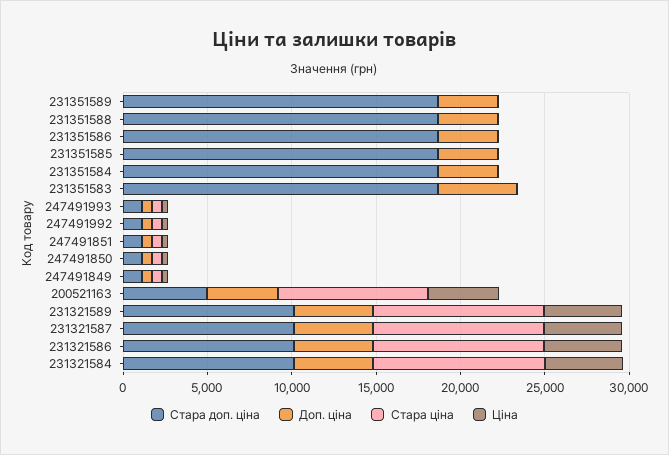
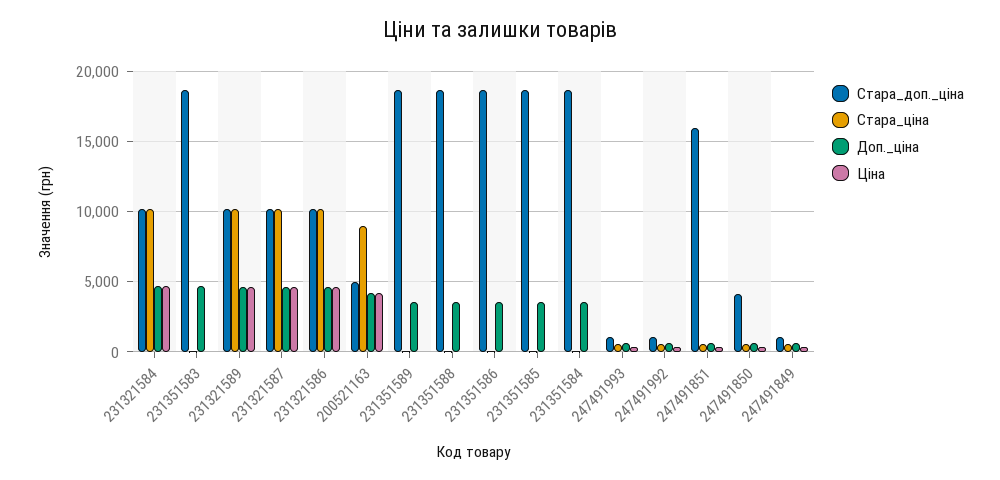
  {
    "Стара доп. ціна": {
      "231351589": 18500,
      "231351588": 18500,
      "231351586": 18500,
      "231351585": 18500,
      "231351584": 18500,
      "231351583": 18500,
      "247491993": 1000,
      "247491992": 1000,
-     "247491851": 1000,
+     "247491851": 16000,
-     "247491850": 1000,
+     "247491850": 4000,
      "247491849": 1000,
      "200521163": 5000,
      "231321589": 10000,
      "231321587": 10000,
      "231321586": 10000,
      "231321584": 10000
    },
    "Доп. ціна": {
      "231351589": 3500,
      "231351588": 3500,
      "231351586": 3500,
      "231351585": 3500,
      "231351584": 3500,
      "231351583": 4500,
      "247491993": 500,
      "247491992": 500,
      "247491851": 500,
      "247491850": 500,
      "247491849": 500,
      "200521163": 4000,
      "231321589": 4500,
      "231321587": 4500,
      "231321586": 4500,
      "231321584": 4500
    },
    "Стара ціна": {
      "231351589": 0,
      "231351588": 0,
      "231351586": 0,
      "231351585": 0,
      "231351584": 0,
      "231351583": 0,
      "247491993": 500,
      "247491992": 500,
      "247491851": 500,
      "247491850": 500,
      "247491849": 500,
      "200521163": 9000,
      "231321589": 10000,
      "231321587": 10000,
      "231321586": 10000,
      "231321584": 10000
    },
    "Ціна": {
      "231351589": 0,
      "231351588": 0,
      "231351586": 0,
      "231351585": 0,
      "231351584": 0,
      "231351583": 0,
      "247491993": 500,
      "247491992": 500,
      "247491851": 500,
      "247491850": 500,
      "247491849": 500,
      "200521163": 4000,
      "231321589": 4500,
      "231321587": 4500,
      "231321586": 4500,
      "231321584": 4500
    }
  }

